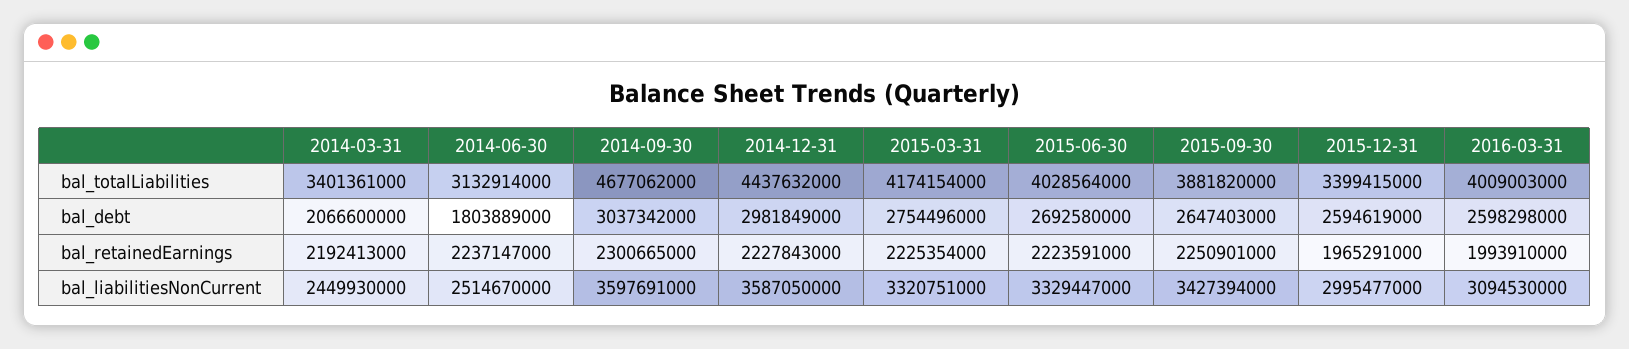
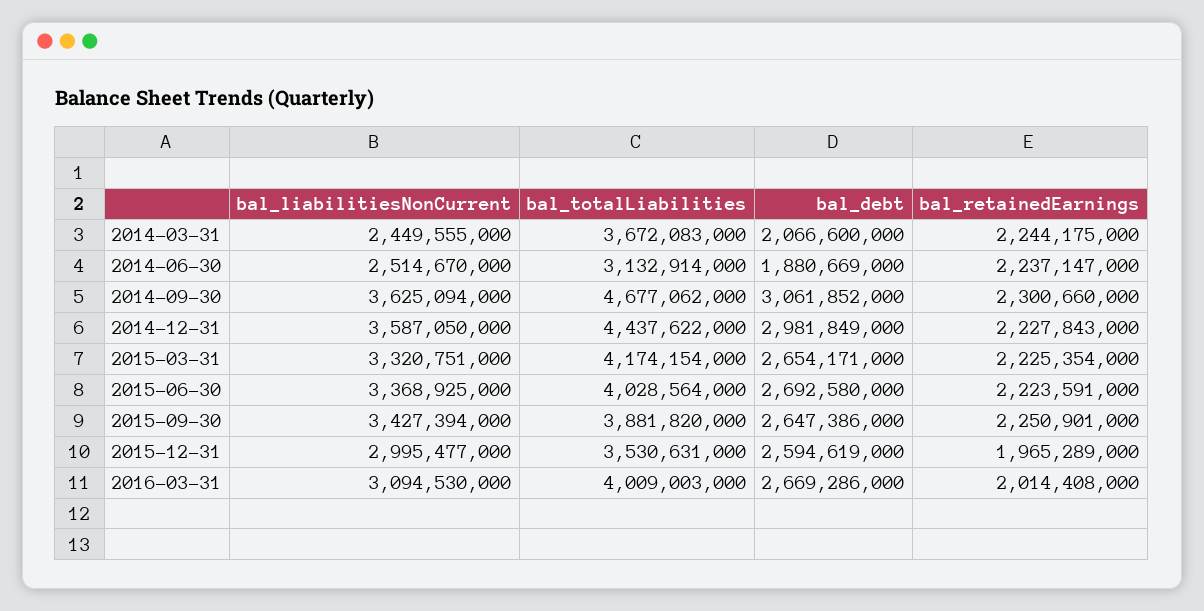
  {
    "2014-03-31": {
-     "bal_totalLiabilities": 3401361000,
+     "bal_totalLiabilities": 3672083000,
      "bal_debt": 2066600000,
-     "bal_retainedEarnings": 2192413000,
+     "bal_retainedEarnings": 2244175000,
-     "bal_liabilitiesNonCurrent": 2449930000
+     "bal_liabilitiesNonCurrent": 2449555000
    },
    "2014-06-30": {
      "bal_totalLiabilities": 3132914000,
-     "bal_debt": 1803889000,
+     "bal_debt": 1880669000,
      "bal_retainedEarnings": 2237147000,
      "bal_liabilitiesNonCurrent": 2514670000
    },
    "2014-09-30": {
      "bal_totalLiabilities": 4677062000,
-     "bal_debt": 3037342000,
+     "bal_debt": 3061852000,
-     "bal_retainedEarnings": 2300665000,
+     "bal_retainedEarnings": 2300660000,
-     "bal_liabilitiesNonCurrent": 3597691000
+     "bal_liabilitiesNonCurrent": 3625094000
    },
    "2014-12-31": {
-     "bal_totalLiabilities": 4437632000,
+     "bal_totalLiabilities": 4437622000,
      "bal_debt": 2981849000,
      "bal_retainedEarnings": 2227843000,
      "bal_liabilitiesNonCurrent": 3587050000
    },
    "2015-03-31": {
      "bal_totalLiabilities": 4174154000,
-     "bal_debt": 2754496000,
+     "bal_debt": 2654171000,
      "bal_retainedEarnings": 2225354000,
      "bal_liabilitiesNonCurrent": 3320751000
    },
    "2015-06-30": {
      "bal_totalLiabilities": 4028564000,
      "bal_debt": 2692580000,
      "bal_retainedEarnings": 2223591000,
-     "bal_liabilitiesNonCurrent": 3329447000
+     "bal_liabilitiesNonCurrent": 3368925000
    },
    "2015-09-30": {
      "bal_totalLiabilities": 3881820000,
-     "bal_debt": 2647403000,
+     "bal_debt": 2647386000,
      "bal_retainedEarnings": 2250901000,
      "bal_liabilitiesNonCurrent": 3427394000
    },
    "2015-12-31": {
-     "bal_totalLiabilities": 3399415000,
+     "bal_totalLiabilities": 3530631000,
      "bal_debt": 2594619000,
-     "bal_retainedEarnings": 1965291000,
+     "bal_retainedEarnings": 1965289000,
      "bal_liabilitiesNonCurrent": 2995477000
    },
    "2016-03-31": {
      "bal_totalLiabilities": 4009003000,
-     "bal_debt": 2598298000,
+     "bal_debt": 2669286000,
-     "bal_retainedEarnings": 1993910000,
+     "bal_retainedEarnings": 2014408000,
      "bal_liabilitiesNonCurrent": 3094530000
    }
  }

